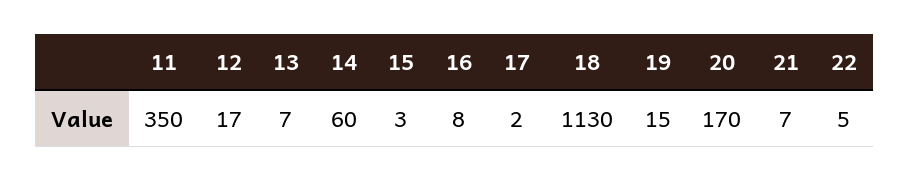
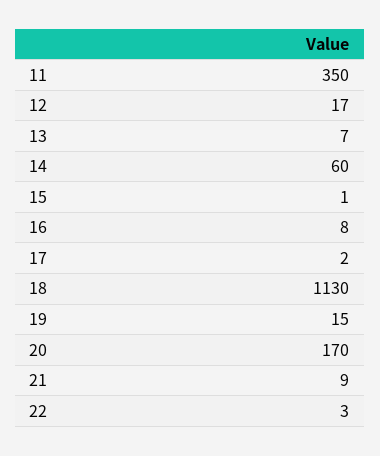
  {
    "11": 350,
    "12": 17,
    "13": 7,
    "14": 60,
-   "15": 3,
+   "15": 1,
    "16": 8,
    "17": 2,
    "18": 1130,
    "19": 15,
    "20": 170,
-   "21": 7,
+   "21": 9,
-   "22": 5
+   "22": 3
  }

